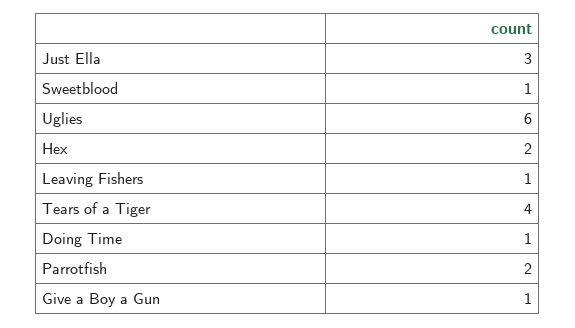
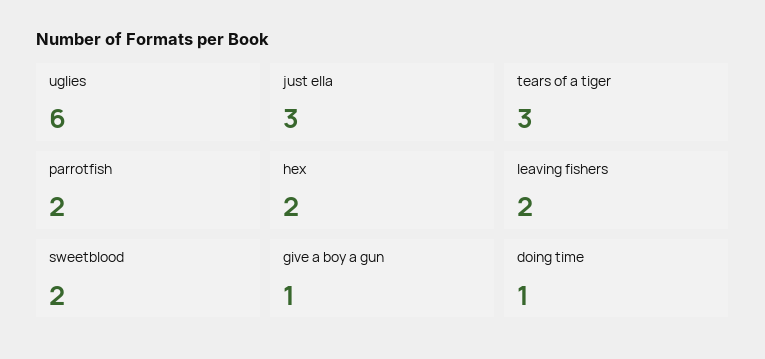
  {
    "Just Ella": 3,
-   "Sweetblood": 1,
+   "Sweetblood": 2,
    "Uglies": 6,
    "Hex": 2,
-   "Leaving Fishers": 1,
+   "Leaving Fishers": 2,
-   "Tears of a Tiger": 4,
+   "Tears of a Tiger": 3,
    "Doing Time": 1,
    "Parrotfish": 2,
    "Give a Boy a Gun": 1
  }

